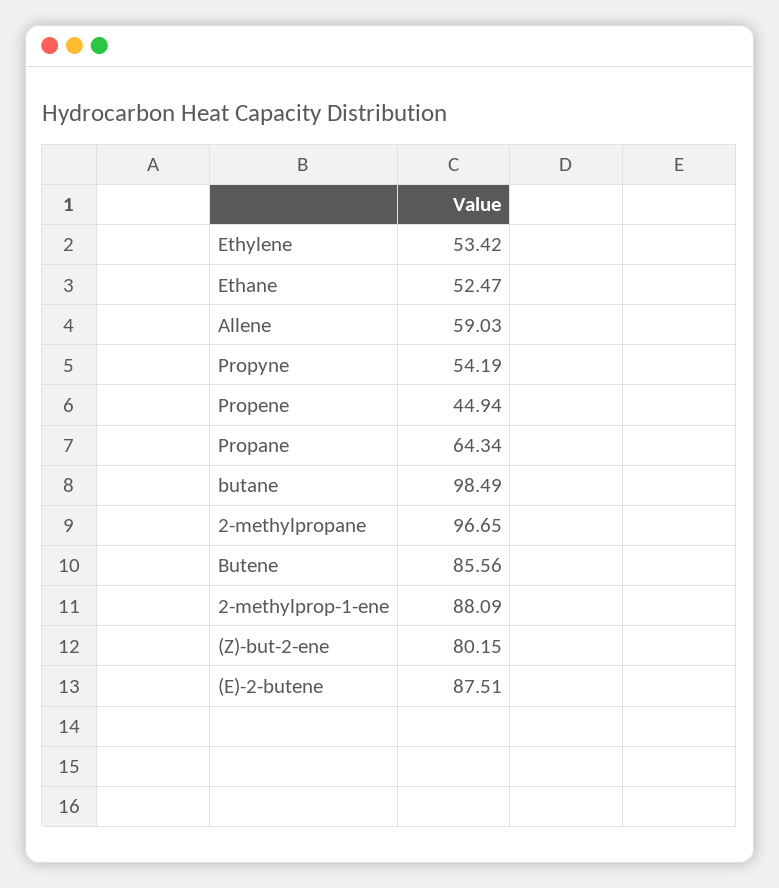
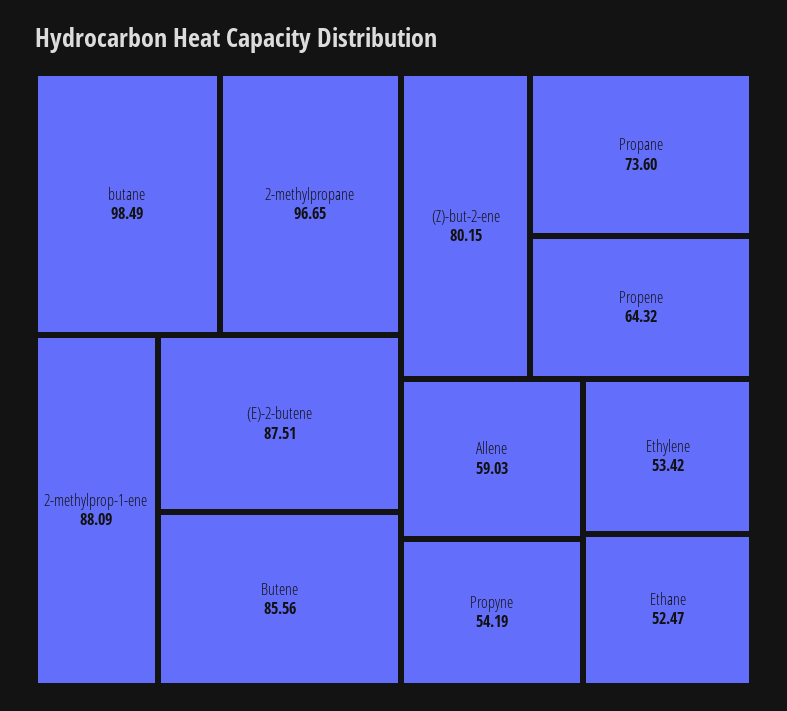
  {
    "Ethylene": 53.42,
    "Ethane": 52.47,
    "Allene": 59.03,
    "Propyne": 54.19,
-   "Propene": 44.94,
+   "Propene": 64.32,
-   "Propane": 64.34,
+   "Propane": 73.6,
    "butane": 98.49,
    "2-methylpropane": 96.65,
    "Butene": 85.56,
    "2-methylprop-1-ene": 88.09,
    "(Z)-but-2-ene": 80.15,
    "(E)-2-butene": 87.51
  }

